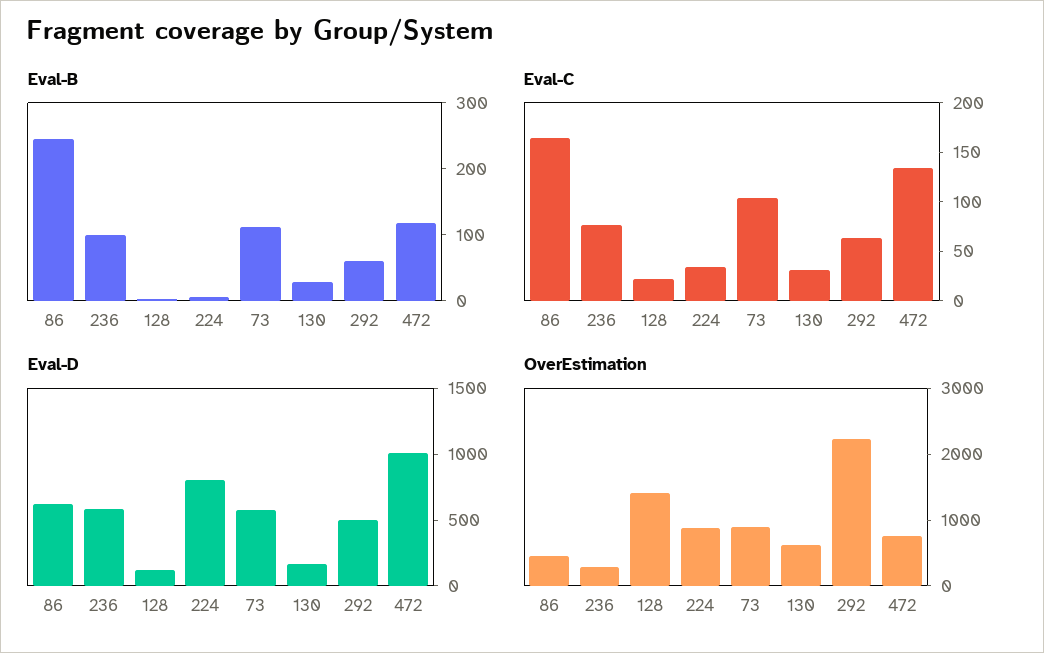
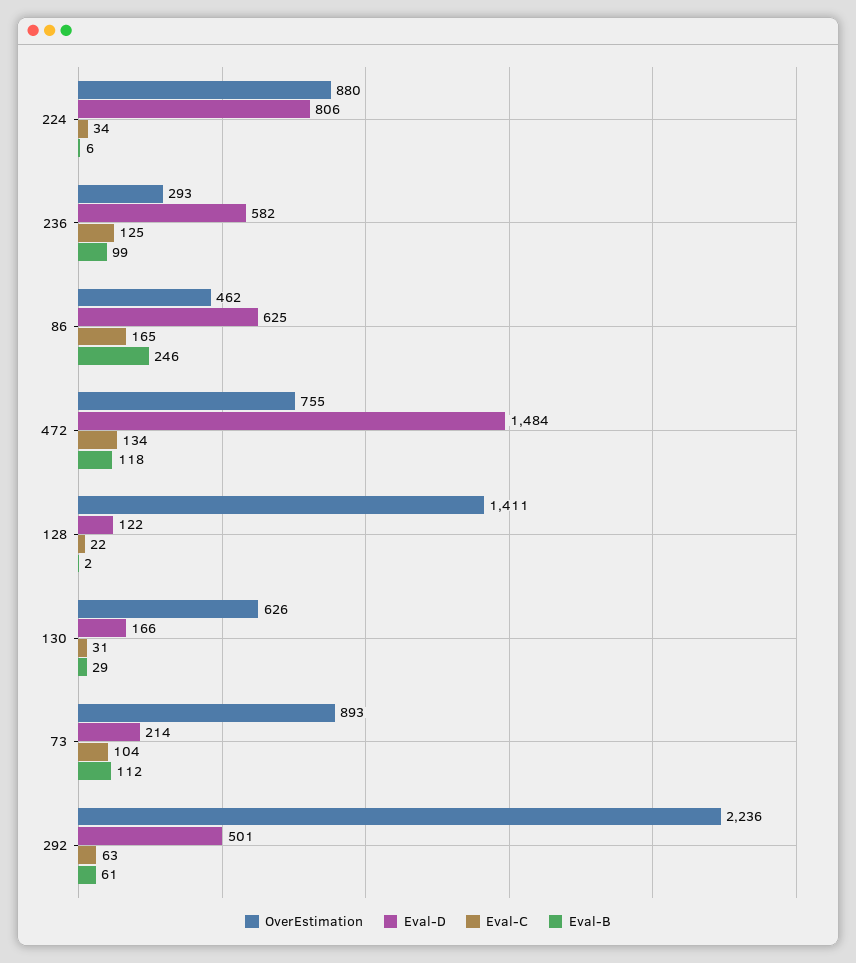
  {
    "Eval-B": {
      "86": 246,
      "236": 99,
      "128": 2,
      "224": 6,
      "73": 112,
      "130": 29,
      "292": 61,
      "472": 118
    },
    "Eval-C": {
      "86": 165,
-     "236": 80,
+     "236": 125,
      "128": 22,
      "224": 34,
      "73": 104,
      "130": 31,
      "292": 63,
      "472": 134
    },
    "Eval-D": {
      "86": 625,
      "236": 582,
      "128": 122,
      "224": 806,
-     "73": 600,
+     "73": 214,
      "130": 166,
      "292": 501,
-     "472": 1000
+     "472": 1484
    },
    "OverEstimation": {
      "86": 462,
      "236": 293,
      "128": 1411,
      "224": 880,
      "73": 893,
      "130": 626,
      "292": 2236,
      "472": 755
    }
  }

